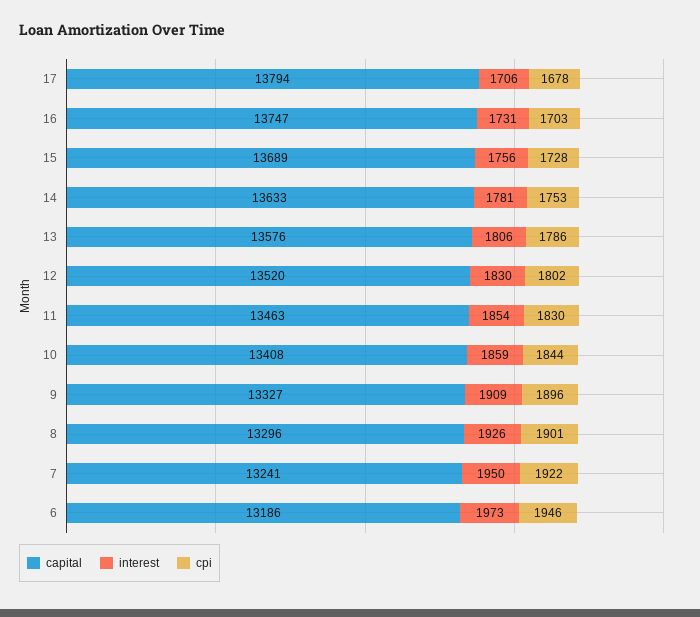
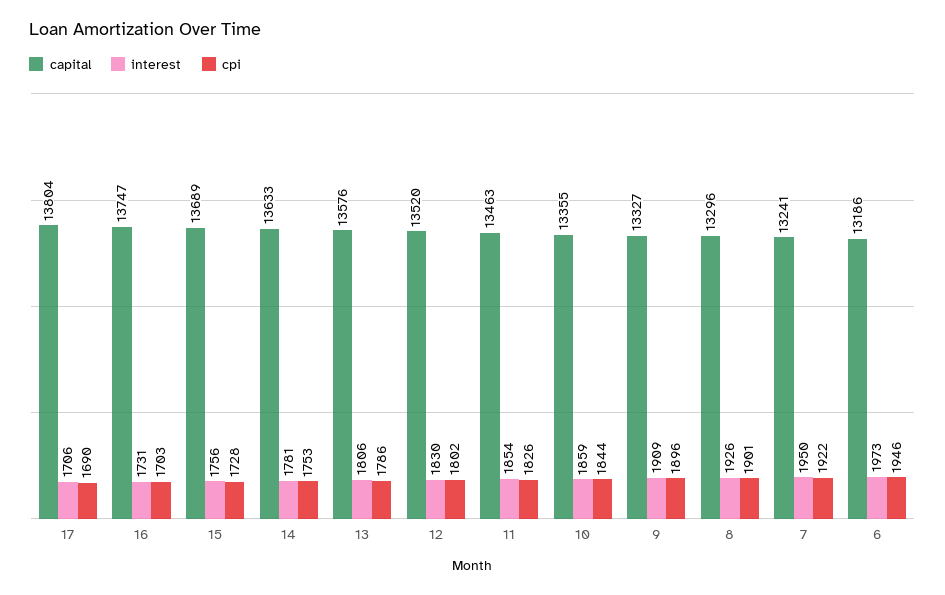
  {
    "capital": {
-     "17": 13794,
+     "17": 13804,
      "16": 13747,
      "15": 13689,
      "14": 13633,
      "13": 13576,
      "12": 13520,
      "11": 13463,
-     "10": 13408,
+     "10": 13355,
      "9": 13327,
      "8": 13296,
      "7": 13241,
      "6": 13186
    },
    "interest": {
      "17": 1706,
      "16": 1731,
      "15": 1756,
      "14": 1781,
      "13": 1806,
      "12": 1830,
      "11": 1854,
      "10": 1859,
      "9": 1909,
      "8": 1926,
      "7": 1950,
      "6": 1973
    },
    "cpi": {
-     "17": 1678,
+     "17": 1690,
      "16": 1703,
      "15": 1728,
      "14": 1753,
      "13": 1786,
      "12": 1802,
-     "11": 1830,
+     "11": 1826,
      "10": 1844,
      "9": 1896,
      "8": 1901,
      "7": 1922,
      "6": 1946
    }
  }

